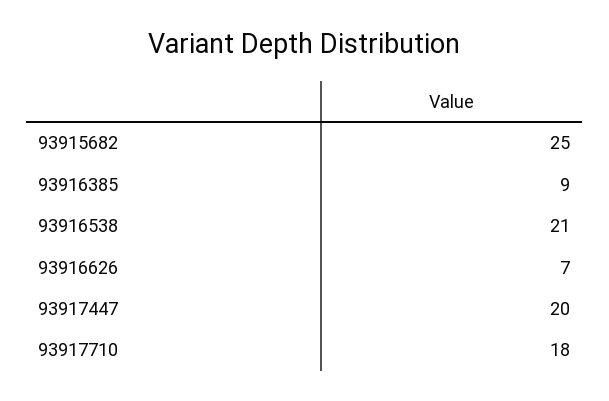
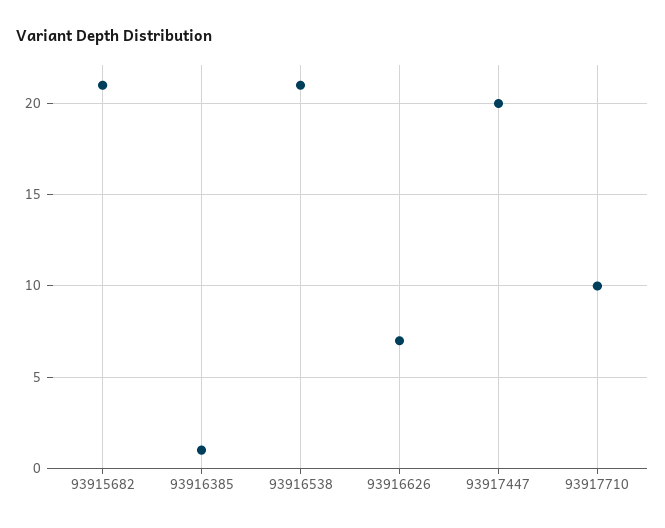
  {
-   "93915682": 25,
+   "93915682": 21,
-   "93916385": 9,
+   "93916385": 1,
    "93916538": 21,
    "93916626": 7,
    "93917447": 20,
-   "93917710": 18
+   "93917710": 10
  }

